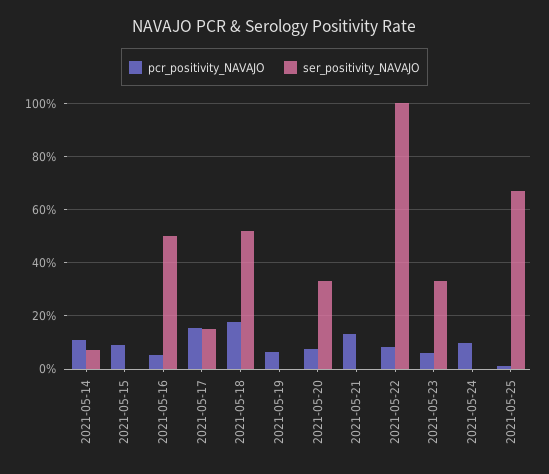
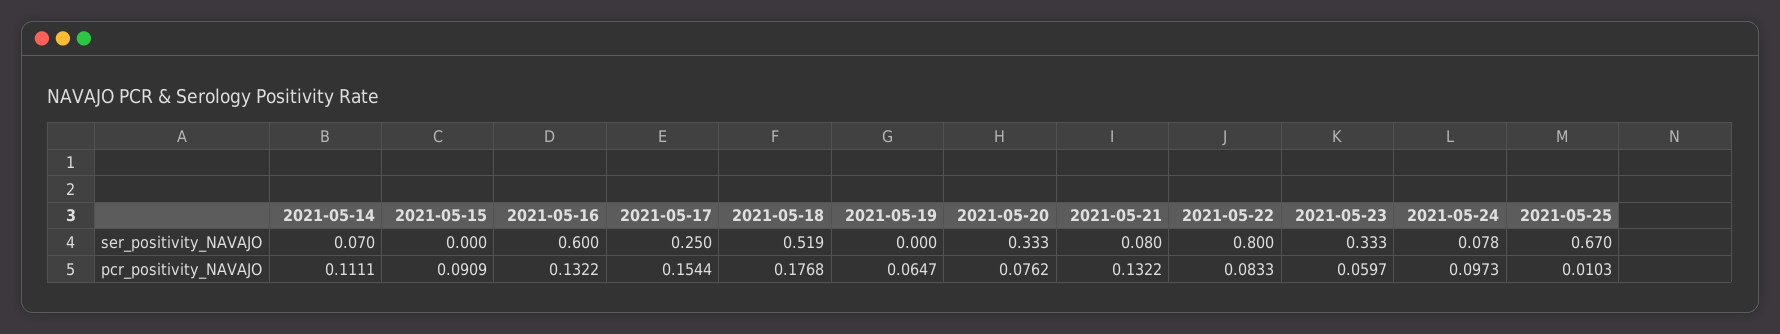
  {
    "pcr_positivity_NAVAJO": {
      "2021-05-14": 0.1111,
      "2021-05-15": 0.0909,
-     "2021-05-16": 0.05,
+     "2021-05-16": 0.1322,
      "2021-05-17": 0.1544,
      "2021-05-18": 0.1768,
      "2021-05-19": 0.0647,
      "2021-05-20": 0.0762,
      "2021-05-21": 0.1322,
      "2021-05-22": 0.0833,
      "2021-05-23": 0.0597,
      "2021-05-24": 0.0973,
      "2021-05-25": 0.0103
    },
    "ser_positivity_NAVAJO": {
      "2021-05-14": 0.07,
      "2021-05-15": 0,
-     "2021-05-16": 0.5,
+     "2021-05-16": 0.6,
-     "2021-05-17": 0.15,
+     "2021-05-17": 0.25,
      "2021-05-18": 0.519,
      "2021-05-19": 0,
      "2021-05-20": 0.333,
-     "2021-05-21": 0,
+     "2021-05-21": 0.08,
-     "2021-05-22": 1,
+     "2021-05-22": 0.8,
      "2021-05-23": 0.333,
-     "2021-05-24": 0,
+     "2021-05-24": 0.078,
      "2021-05-25": 0.67
    }
  }

